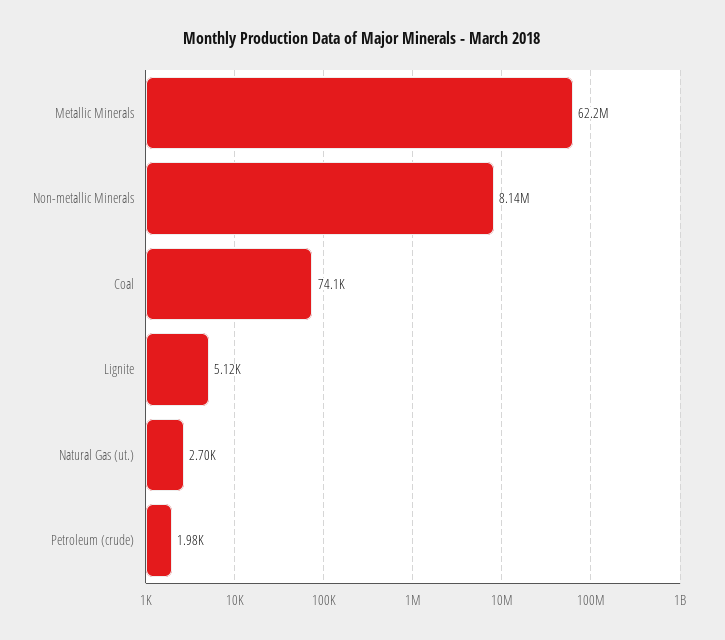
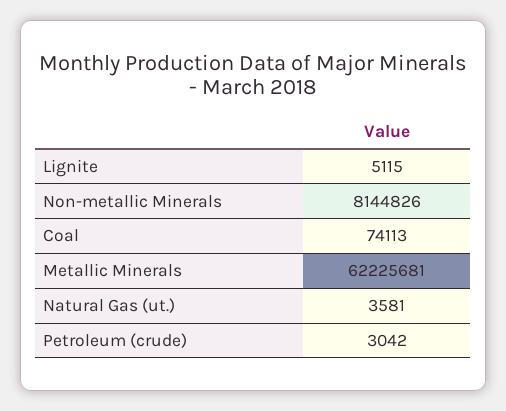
  {
    "Metallic Minerals": 62225681,
    "Non-metallic Minerals": 8144826,
    "Coal": 74113,
    "Lignite": 5115,
-   "Natural Gas (ut.)": 2700,
+   "Natural Gas (ut.)": 3581,
-   "Petroleum (crude)": 1980
+   "Petroleum (crude)": 3042
  }

